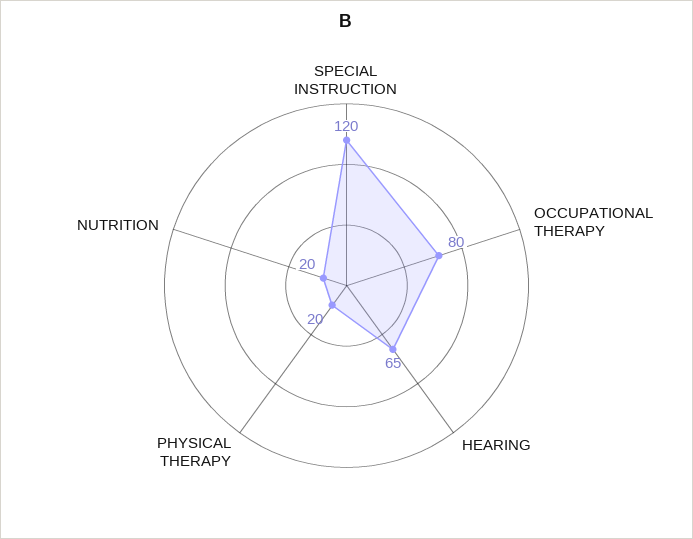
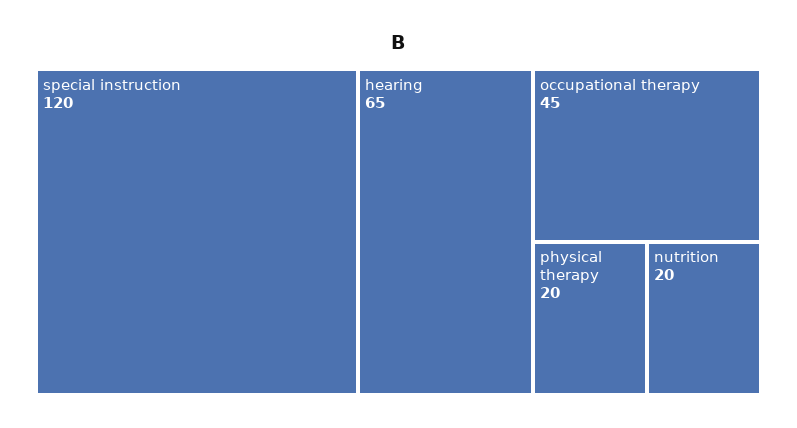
  {
    "SPECIAL INSTRUCTION": 120,
-   "OCCUPATIONAL THERAPY": 80,
+   "OCCUPATIONAL THERAPY": 45,
    "HEARING": 65,
    "PHYSICAL THERAPY": 20,
    "NUTRITION": 20
  }

